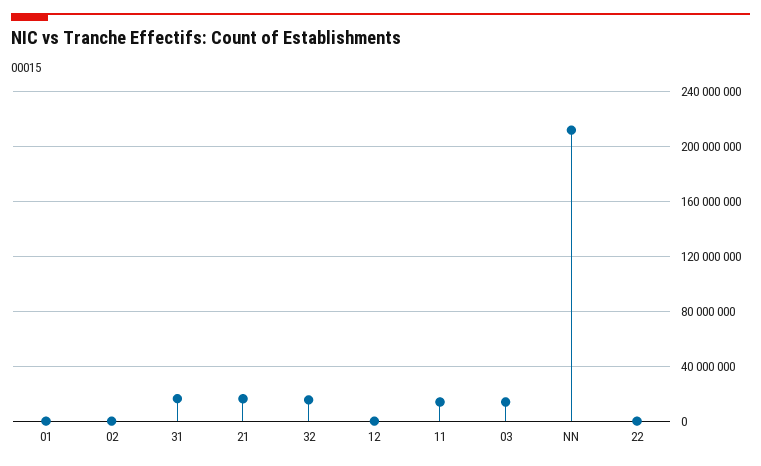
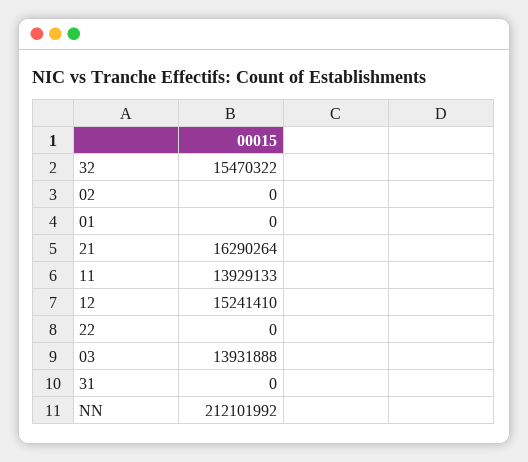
  {
    "01": 0,
    "02": 0,
-   "31": 15000000,
+   "31": 0,
    "21": 16290264,
    "32": 15470322,
-   "12": 0,
+   "12": 15241410,
    "11": 13929133,
    "03": 13931888,
    "NN": 212101992,
    "22": 0
  }

